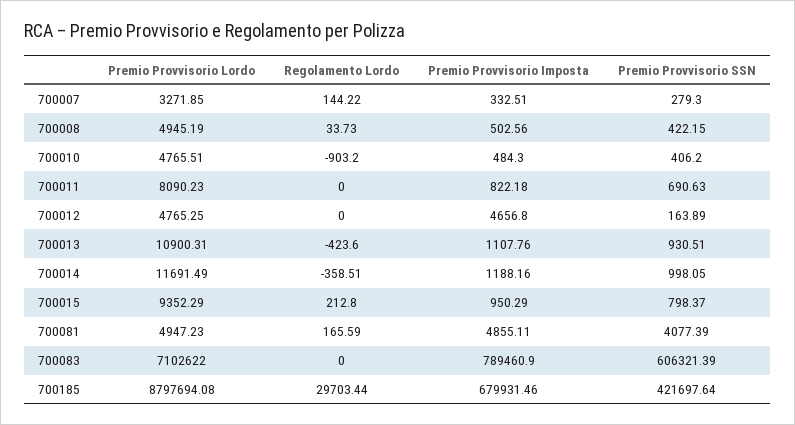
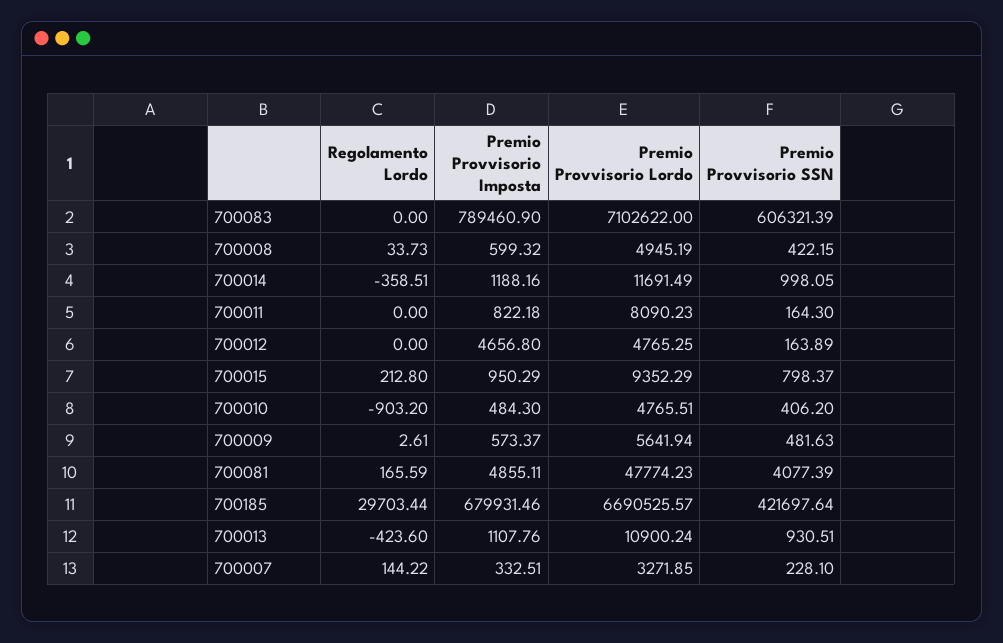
  {
    "Premio Provvisorio Lordo": {
      "700007": 3271.85,
      "700008": 4945.19,
      "700010": 4765.51,
      "700011": 8090.23,
      "700012": 4765.25,
-     "700013": 10900.31,
+     "700013": 10900.24,
      "700014": 11691.49,
      "700015": 9352.29,
-     "700081": 4947.23,
+     "700081": 47774.23,
      "700083": 7102622,
-     "700185": 8797694.08
+     "700185": 6690525.57,
+     "700009": 5641.94
    },
    "Regolamento Lordo": {
      "700007": 144.22,
      "700008": 33.73,
      "700010": -903.2,
      "700011": 0,
      "700012": 0,
      "700013": -423.6,
      "700014": -358.51,
      "700015": 212.8,
      "700081": 165.59,
      "700083": 0,
-     "700185": 29703.44
+     "700185": 29703.44,
+     "700009": 2.61
    },
    "Premio Provvisorio Imposta": {
      "700007": 332.51,
-     "700008": 502.56,
+     "700008": 599.32,
      "700010": 484.3,
      "700011": 822.18,
      "700012": 4656.8,
      "700013": 1107.76,
      "700014": 1188.16,
      "700015": 950.29,
      "700081": 4855.11,
      "700083": 789460.9,
-     "700185": 679931.46
+     "700185": 679931.46,
+     "700009": 573.37
    },
    "Premio Provvisorio SSN": {
-     "700007": 279.3,
+     "700007": 228.1,
      "700008": 422.15,
      "700010": 406.2,
-     "700011": 690.63,
+     "700011": 164.3,
      "700012": 163.89,
      "700013": 930.51,
      "700014": 998.05,
      "700015": 798.37,
      "700081": 4077.39,
      "700083": 606321.39,
-     "700185": 421697.64
+     "700185": 421697.64,
+     "700009": 481.63
    }
  }

